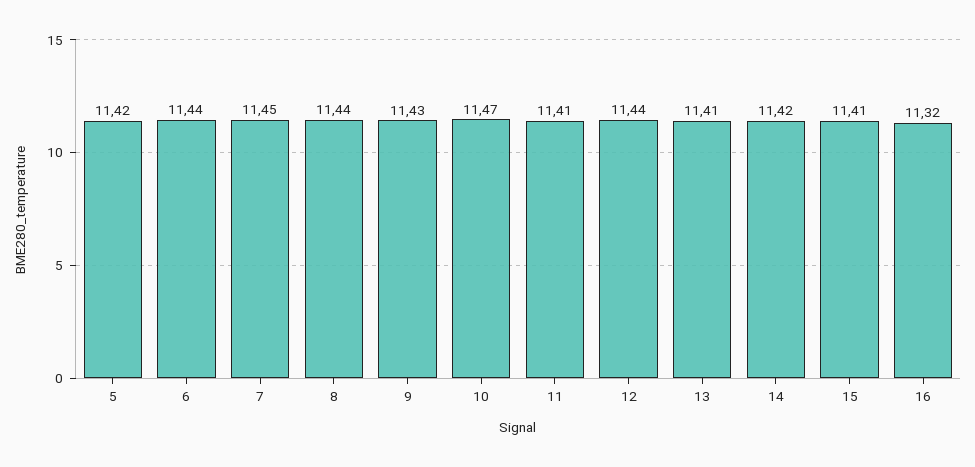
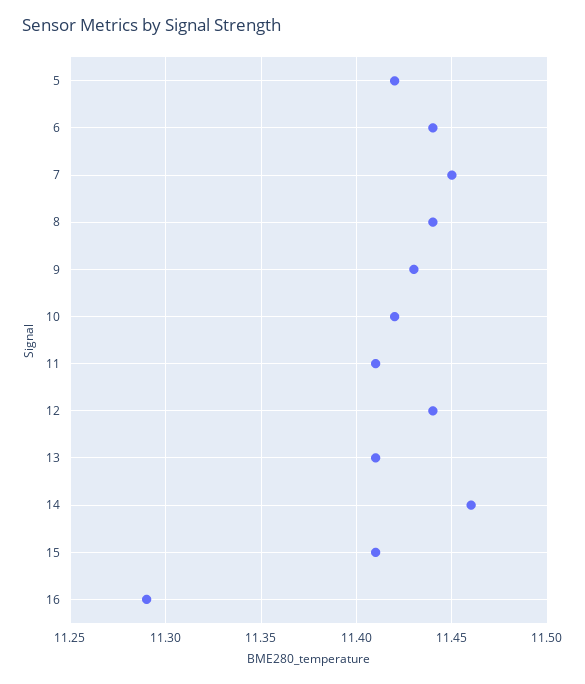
  {
    "5": 11.42,
    "6": 11.44,
    "7": 11.45,
    "8": 11.44,
    "9": 11.43,
-   "10": 11.47,
+   "10": 11.42,
    "11": 11.41,
    "12": 11.44,
    "13": 11.41,
-   "14": 11.42,
+   "14": 11.46,
    "15": 11.41,
-   "16": 11.32
+   "16": 11.29
  }

